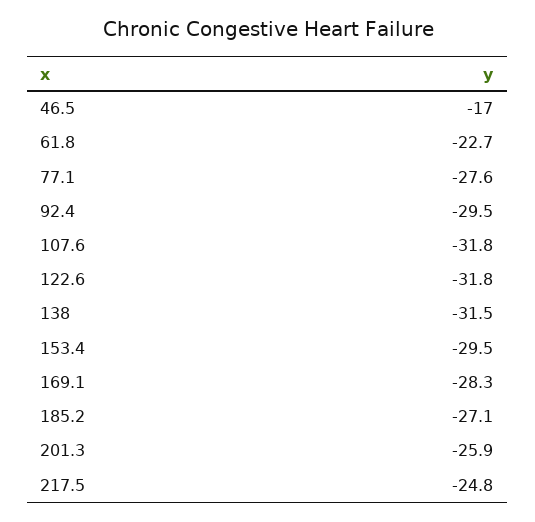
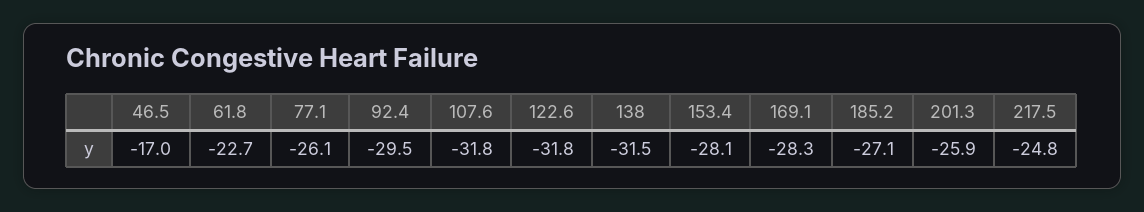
  {
    "46.5": -17,
    "61.8": -22.7,
-   "77.1": -27.6,
+   "77.1": -26.1,
    "92.4": -29.5,
    "107.6": -31.8,
    "122.6": -31.8,
    "138": -31.5,
-   "153.4": -29.5,
+   "153.4": -28.1,
    "169.1": -28.3,
    "185.2": -27.1,
    "201.3": -25.9,
    "217.5": -24.8
  }

